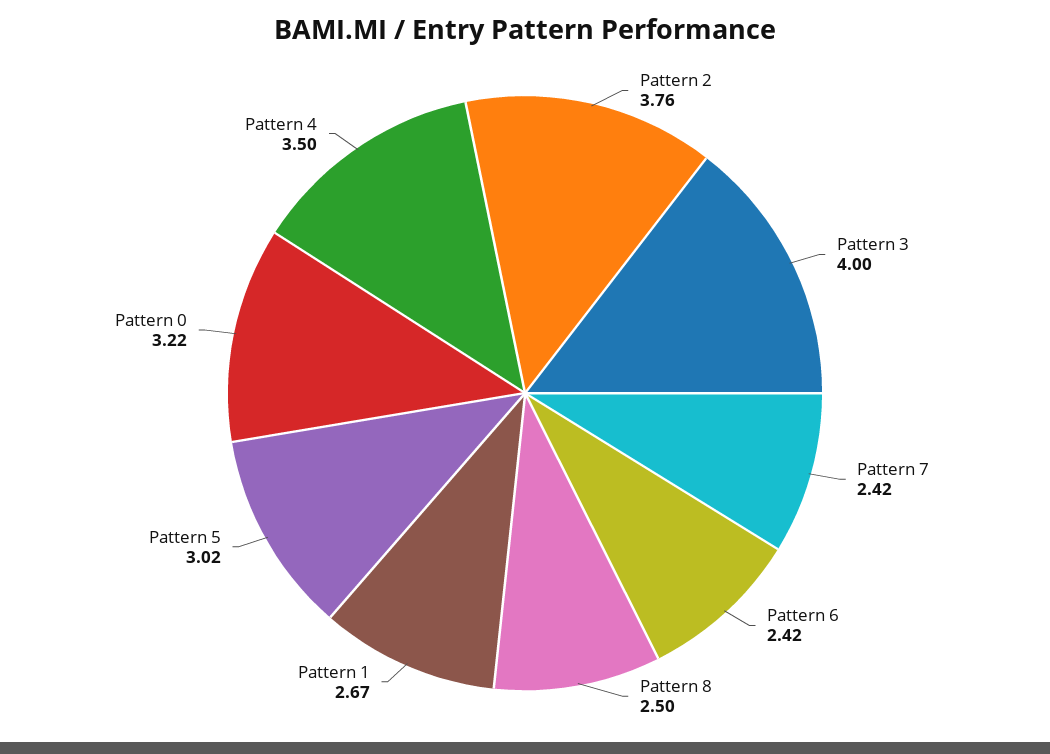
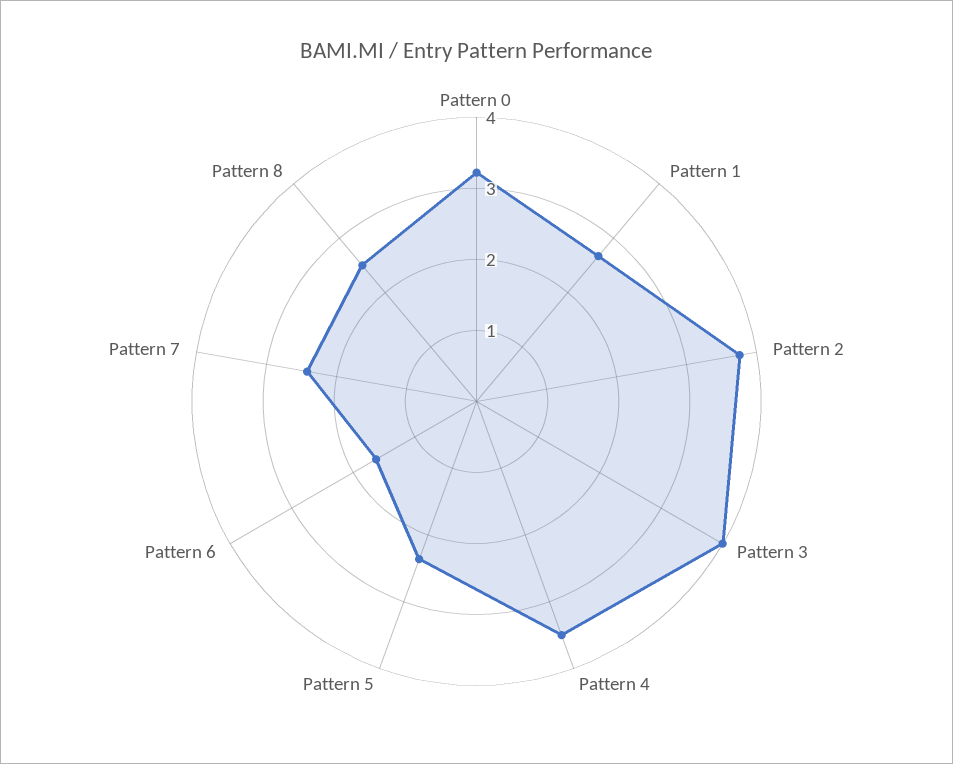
  {
    "Pattern 2": 3.76,
    "Pattern 3": 4,
    "Pattern 7": 2.42,
-   "Pattern 6": 2.42,
+   "Pattern 6": 1.6,
    "Pattern 8": 2.5,
    "Pattern 1": 2.67,
-   "Pattern 5": 3.02,
+   "Pattern 5": 2.4,
    "Pattern 0": 3.22,
    "Pattern 4": 3.5
  }

